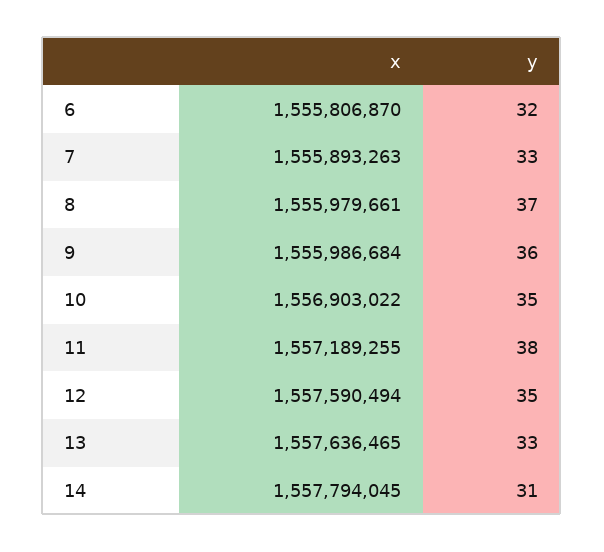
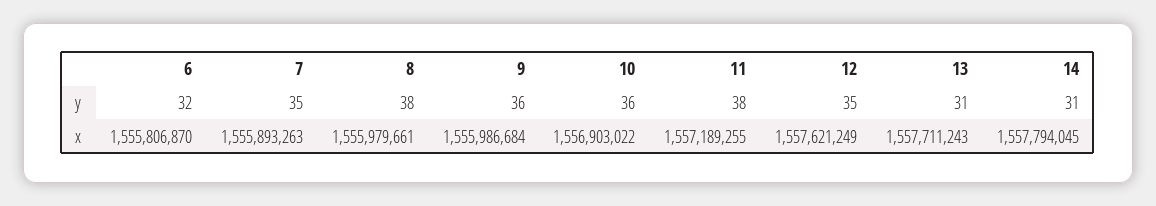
  {
    "x": {
      "6": 1555806870,
      "7": 1555893263,
      "8": 1555979661,
      "9": 1555986684,
      "10": 1556903022,
      "11": 1557189255,
-     "12": 1557590494,
+     "12": 1557621249,
-     "13": 1557636465,
+     "13": 1557711243,
      "14": 1557794045
    },
    "y": {
      "6": 32,
-     "7": 33,
+     "7": 35,
-     "8": 37,
+     "8": 38,
      "9": 36,
-     "10": 35,
+     "10": 36,
      "11": 38,
      "12": 35,
-     "13": 33,
+     "13": 31,
      "14": 31
    }
  }

